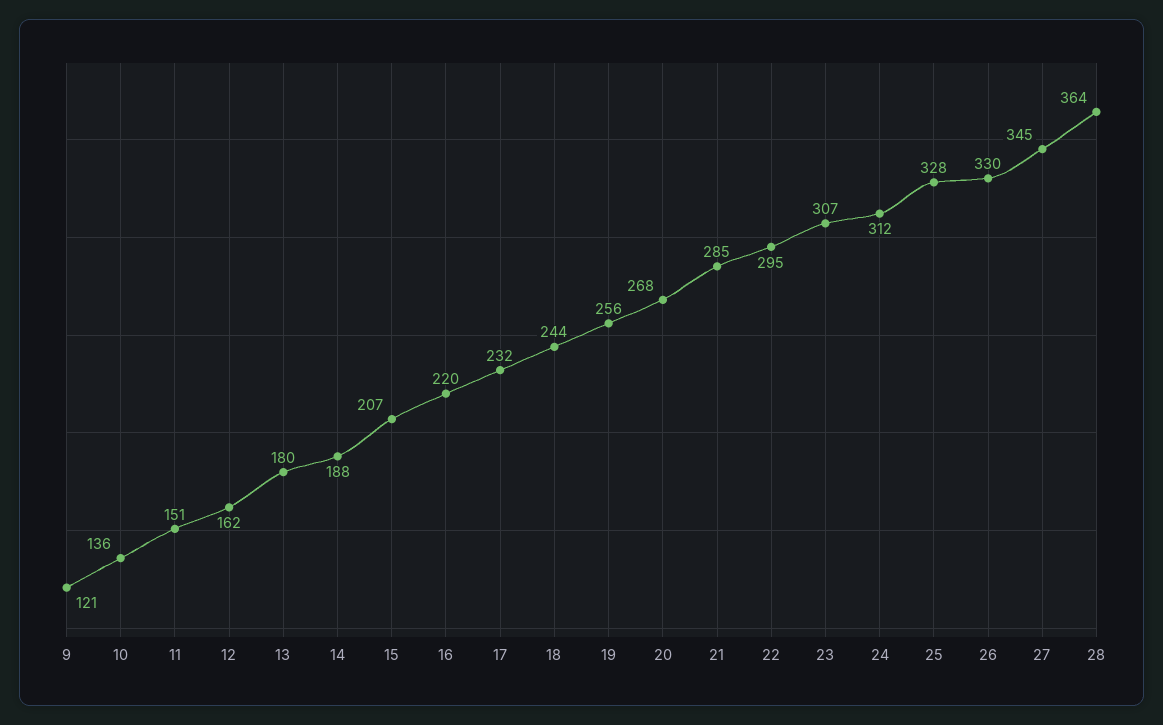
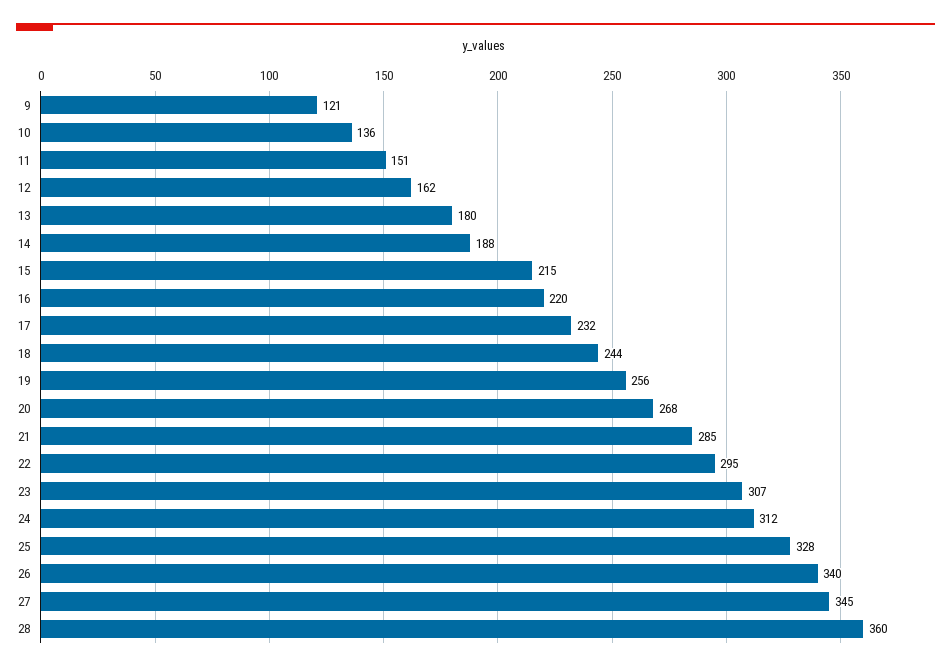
  {
    "9": 121,
    "10": 136,
    "11": 151,
    "12": 162,
    "13": 180,
    "14": 188,
-   "15": 207,
+   "15": 215,
    "16": 220,
    "17": 232,
    "18": 244,
    "19": 256,
    "20": 268,
    "21": 285,
    "22": 295,
    "23": 307,
    "24": 312,
    "25": 328,
-   "26": 330,
+   "26": 340,
    "27": 345,
-   "28": 364
+   "28": 360
  }

